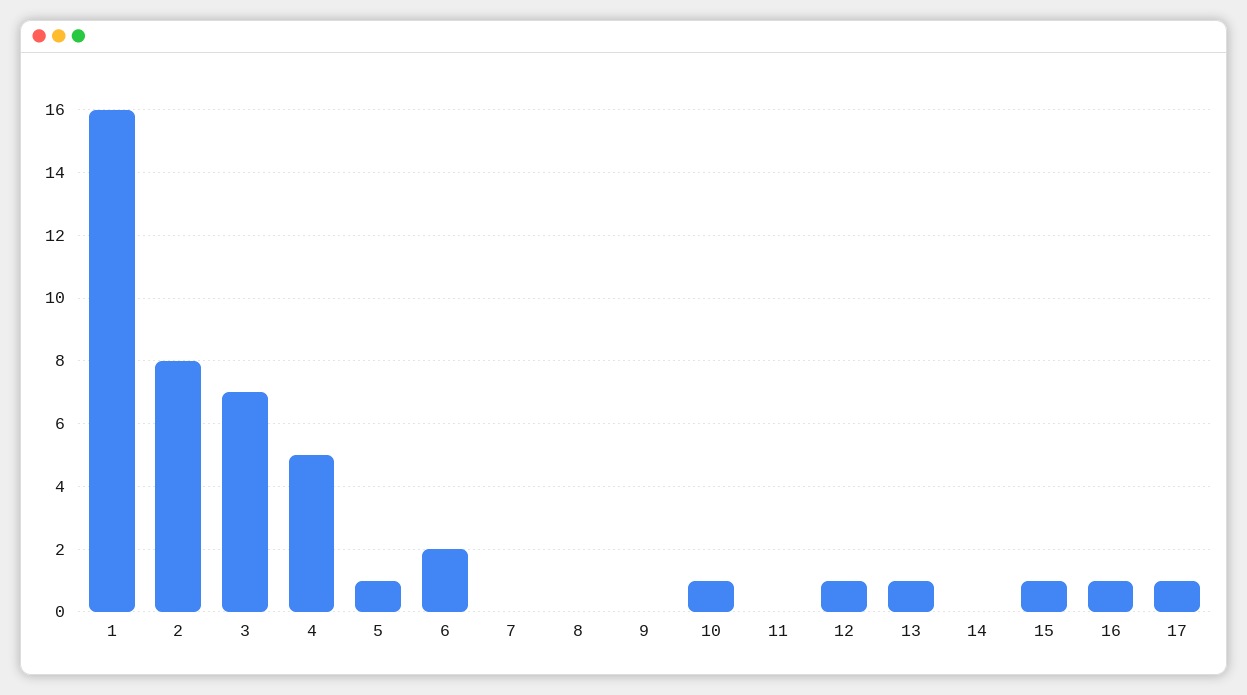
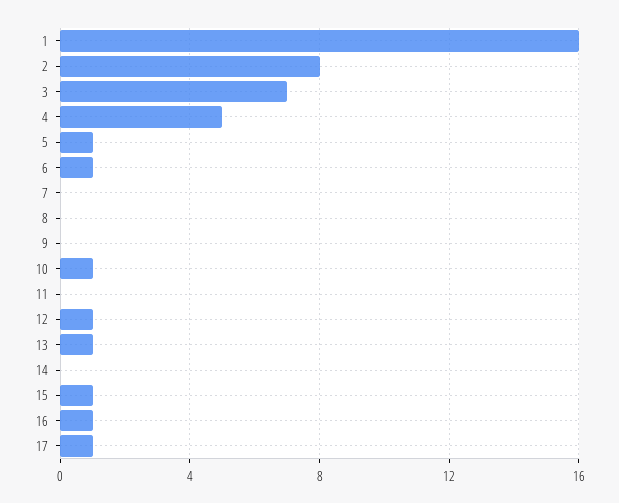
  {
    "1": 16,
    "2": 8,
    "3": 7,
    "4": 5,
    "5": 1,
-   "6": 2,
+   "6": 1,
    "7": 0,
    "8": 0,
    "9": 0,
    "10": 1,
    "11": 0,
    "12": 1,
    "13": 1,
    "14": 0,
    "15": 1,
    "16": 1,
    "17": 1
  }

